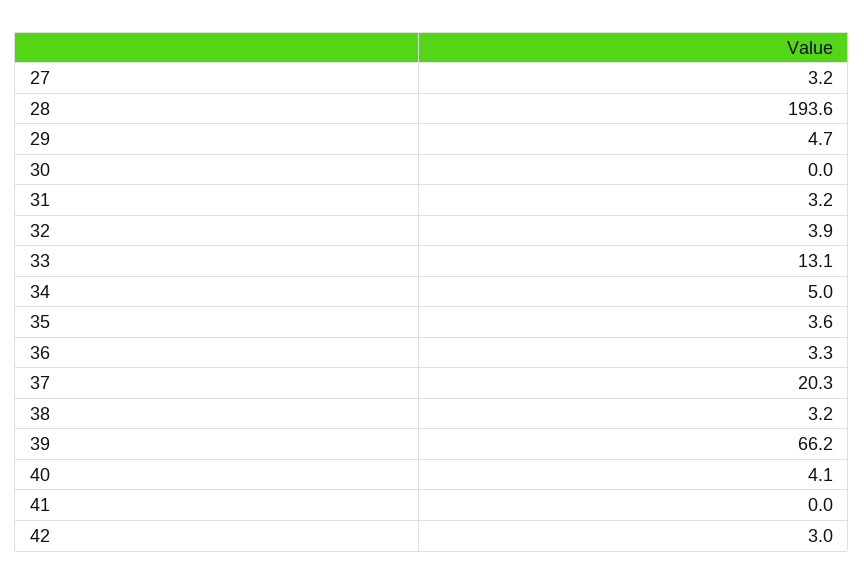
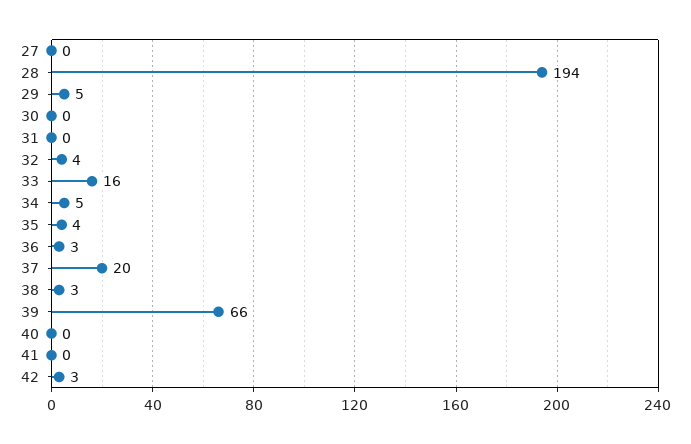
  {
-   "27": 3.2,
+   "27": 0,
    "28": 193.6,
    "29": 4.7,
    "30": 0,
-   "31": 3.2,
+   "31": 0,
    "32": 3.9,
-   "33": 13.1,
+   "33": 16,
    "34": 5,
    "35": 3.6,
    "36": 3.3,
    "37": 20.3,
    "38": 3.2,
    "39": 66.2,
-   "40": 4.1,
+   "40": 0,
    "41": 0,
    "42": 3
  }

